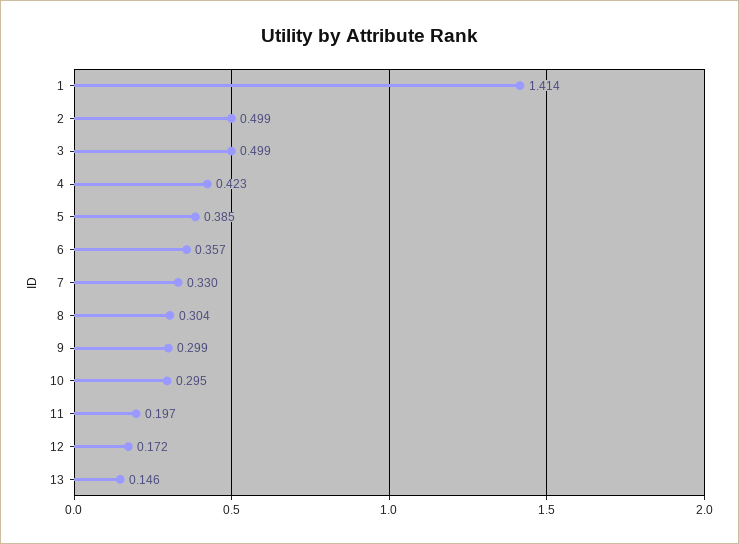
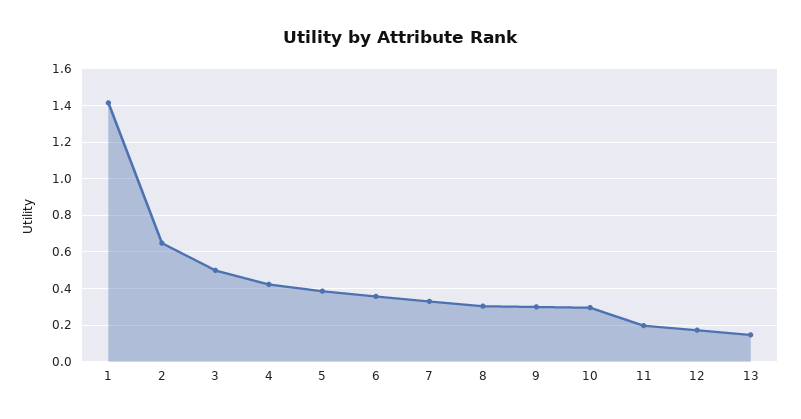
  {
    "1": 1.414,
-   "2": 0.499,
+   "2": 0.65,
    "3": 0.499,
    "4": 0.423,
    "5": 0.385,
    "6": 0.357,
    "7": 0.33,
    "8": 0.304,
    "9": 0.299,
    "10": 0.295,
    "11": 0.197,
    "12": 0.172,
    "13": 0.146
  }

